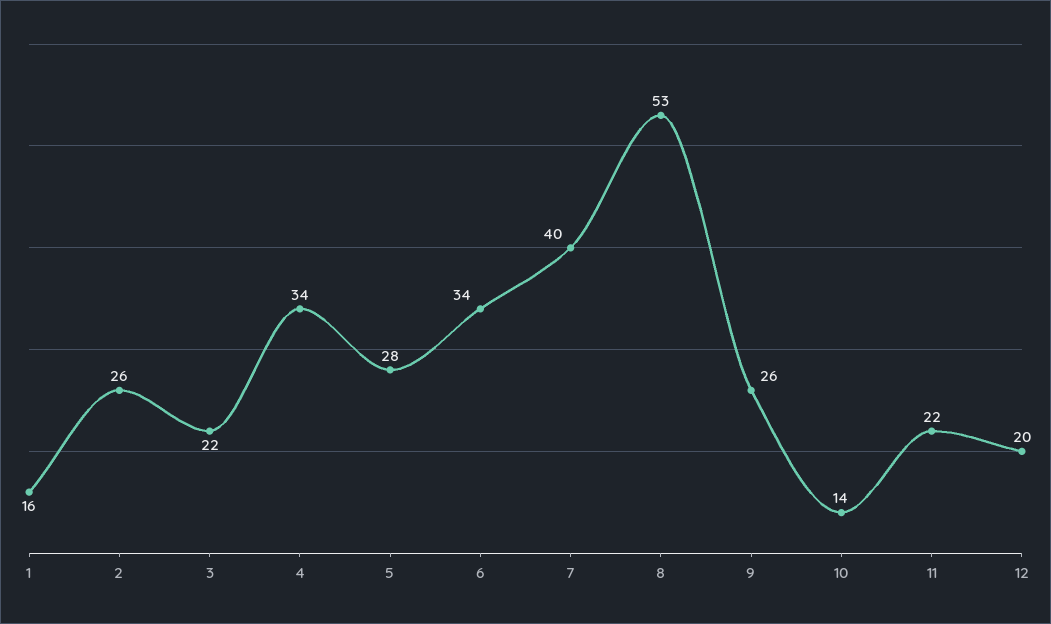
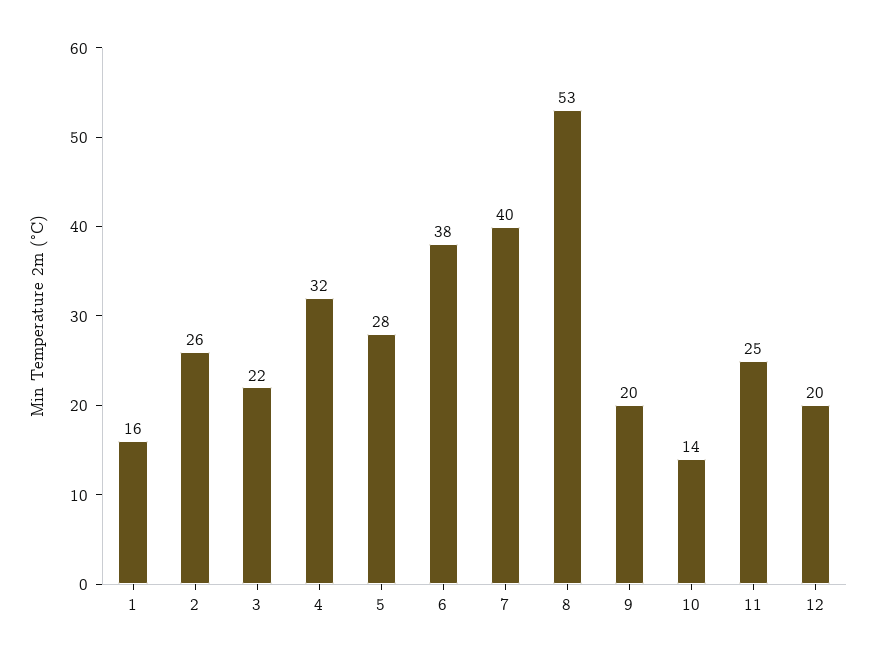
  {
    "1": 16,
    "2": 26,
    "3": 22,
-   "4": 34,
+   "4": 32,
    "5": 28,
-   "6": 34,
+   "6": 38,
    "7": 40,
    "8": 53,
-   "9": 26,
+   "9": 20,
    "10": 14,
-   "11": 22,
+   "11": 25,
    "12": 20
  }

